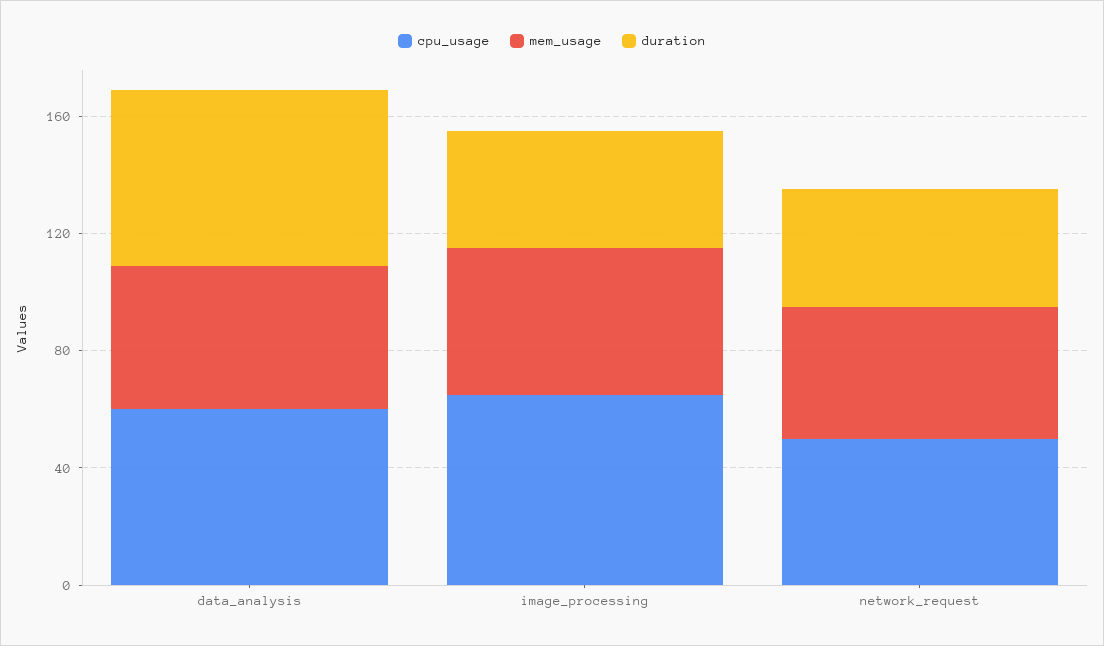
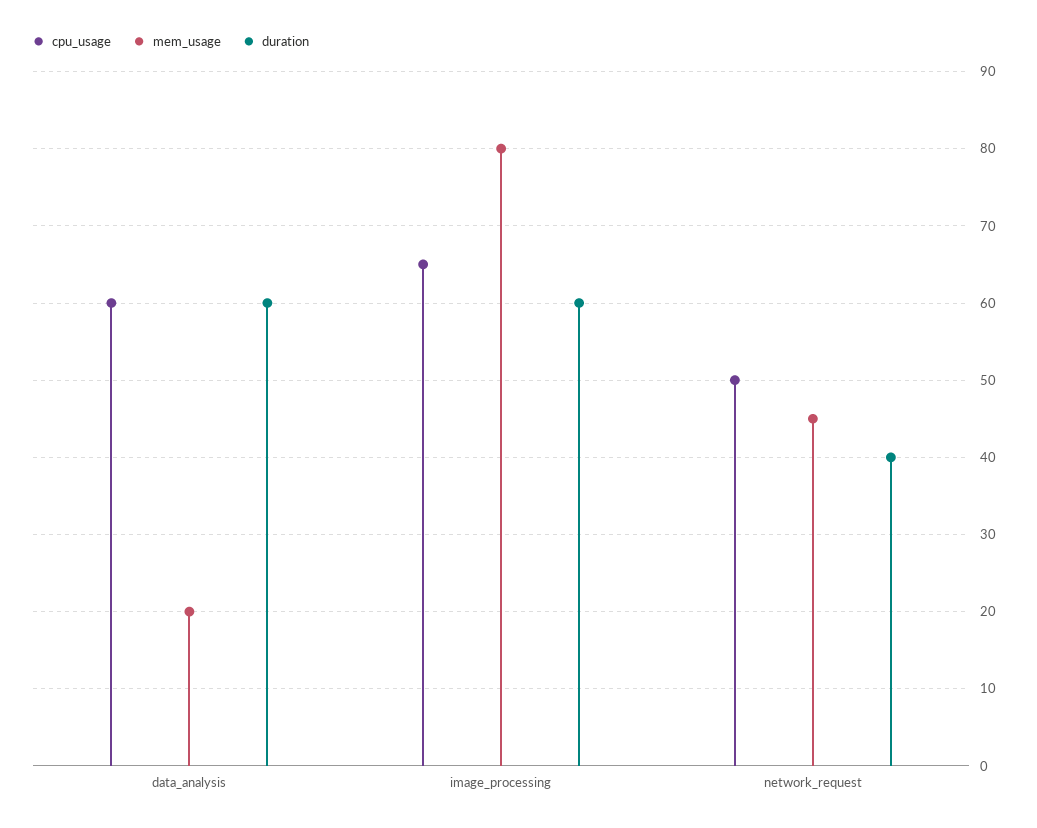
  {
    "cpu_usage": {
      "data_analysis": 60,
      "image_processing": 65,
      "network_request": 50
    },
    "mem_usage": {
-     "data_analysis": 50,
+     "data_analysis": 20,
-     "image_processing": 50,
+     "image_processing": 80,
      "network_request": 45
    },
    "duration": {
      "data_analysis": 60,
-     "image_processing": 40,
+     "image_processing": 60,
      "network_request": 40
    }
  }

